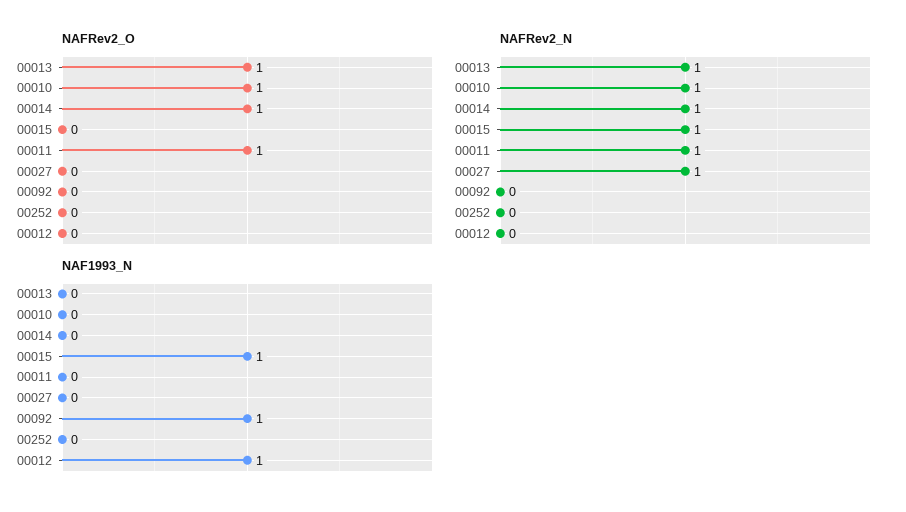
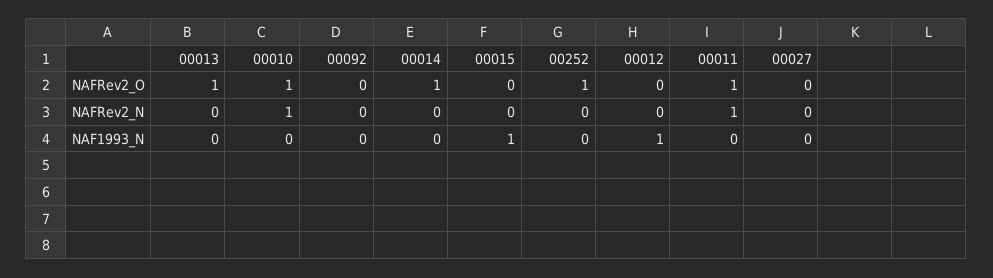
  {
    "NAFRev2_O": {
      "00013": 1,
      "00010": 1,
      "00014": 1,
      "00015": 0,
      "00011": 1,
      "00027": 0,
      "00092": 0,
-     "00252": 0,
+     "00252": 1,
      "00012": 0
    },
    "NAFRev2_N": {
-     "00013": 1,
+     "00013": 0,
      "00010": 1,
-     "00014": 1,
+     "00014": 0,
-     "00015": 1,
+     "00015": 0,
      "00011": 1,
-     "00027": 1,
+     "00027": 0,
      "00092": 0,
      "00252": 0,
      "00012": 0
    },
    "NAF1993_N": {
      "00013": 0,
      "00010": 0,
      "00014": 0,
      "00015": 1,
      "00011": 0,
      "00027": 0,
-     "00092": 1,
+     "00092": 0,
      "00252": 0,
      "00012": 1
    }
  }

